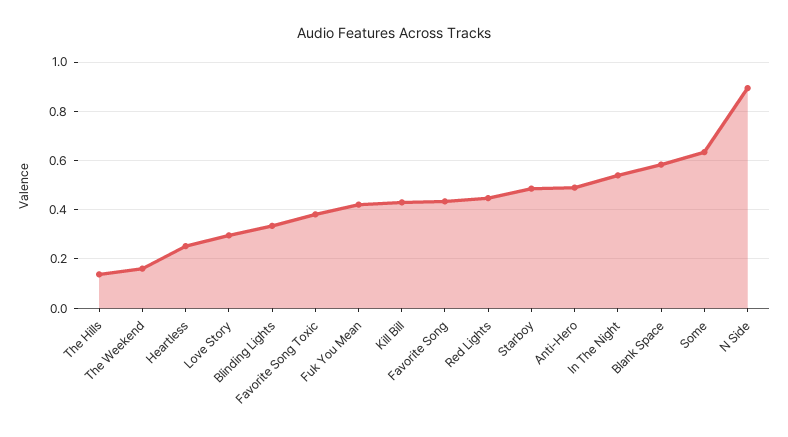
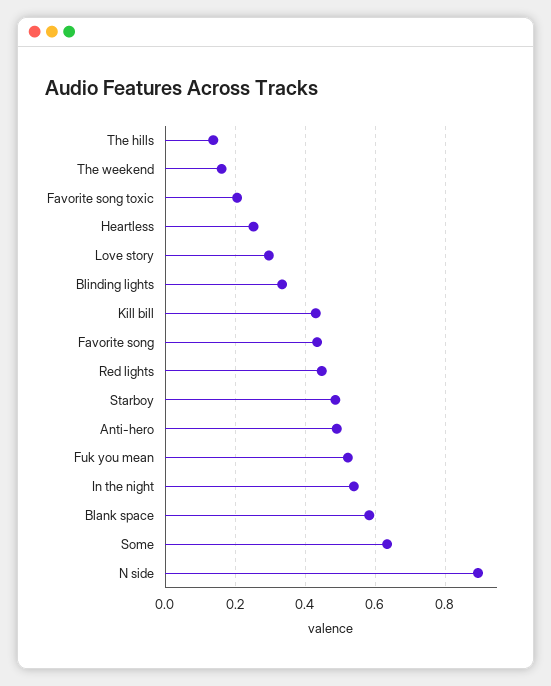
  {
    "The Hills": 0.14,
    "The Weekend": 0.16,
    "Heartless": 0.26,
    "Love Story": 0.3,
    "Blinding Lights": 0.34,
-   "Favorite Song Toxic": 0.375,
+   "Favorite Song Toxic": 0.2,
-   "Fuk You Mean": 0.425,
+   "Fuk You Mean": 0.52,
    "Kill Bill": 0.44,
    "Favorite Song": 0.44,
    "Red Lights": 0.44,
    "Starboy": 0.48,
    "Anti-Hero": 0.5,
    "In The Night": 0.54,
    "Blank Space": 0.58,
    "Some": 0.64,
    "N Side": 0.9
  }

